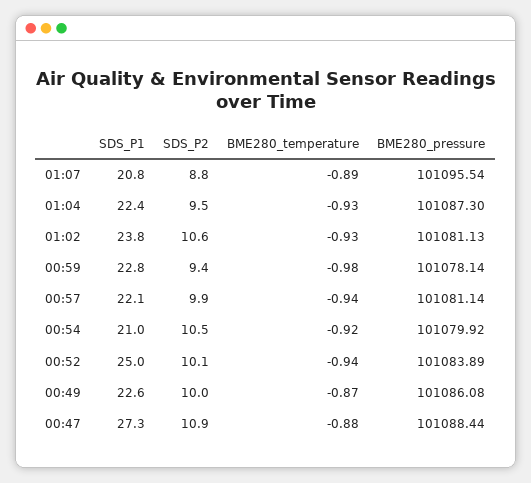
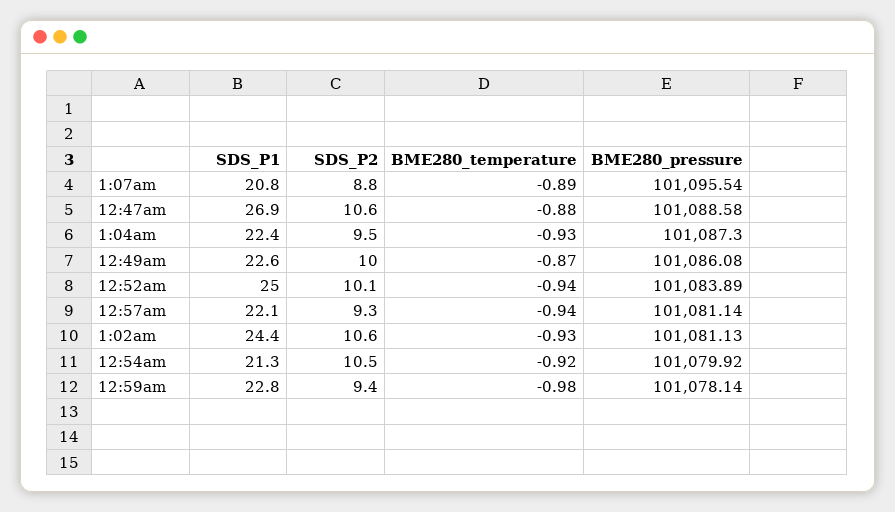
  {
    "SDS_P1": {
      "01:07": 20.8,
      "01:04": 22.4,
-     "01:02": 23.8,
+     "01:02": 24.4,
      "00:59": 22.8,
      "00:57": 22.1,
-     "00:54": 21,
+     "00:54": 21.3,
      "00:52": 25,
      "00:49": 22.6,
-     "00:47": 27.3
+     "00:47": 26.9
    },
    "SDS_P2": {
      "01:07": 8.8,
      "01:04": 9.5,
      "01:02": 10.6,
      "00:59": 9.4,
-     "00:57": 9.9,
+     "00:57": 9.3,
      "00:54": 10.5,
      "00:52": 10.1,
      "00:49": 10,
-     "00:47": 10.9
+     "00:47": 10.6
    },
    "BME280_temperature": {
      "01:07": -0.89,
      "01:04": -0.93,
      "01:02": -0.93,
      "00:59": -0.98,
      "00:57": -0.94,
      "00:54": -0.92,
      "00:52": -0.94,
      "00:49": -0.87,
      "00:47": -0.88
    },
    "BME280_pressure": {
      "01:07": 101095.54,
      "01:04": 101087.3,
      "01:02": 101081.13,
      "00:59": 101078.14,
      "00:57": 101081.14,
      "00:54": 101079.92,
      "00:52": 101083.89,
      "00:49": 101086.08,
-     "00:47": 101088.44
+     "00:47": 101088.58
    }
  }

